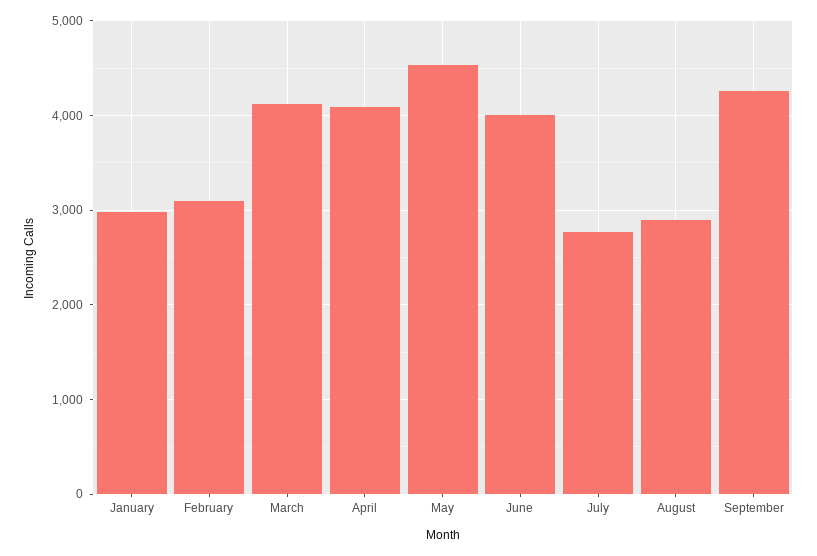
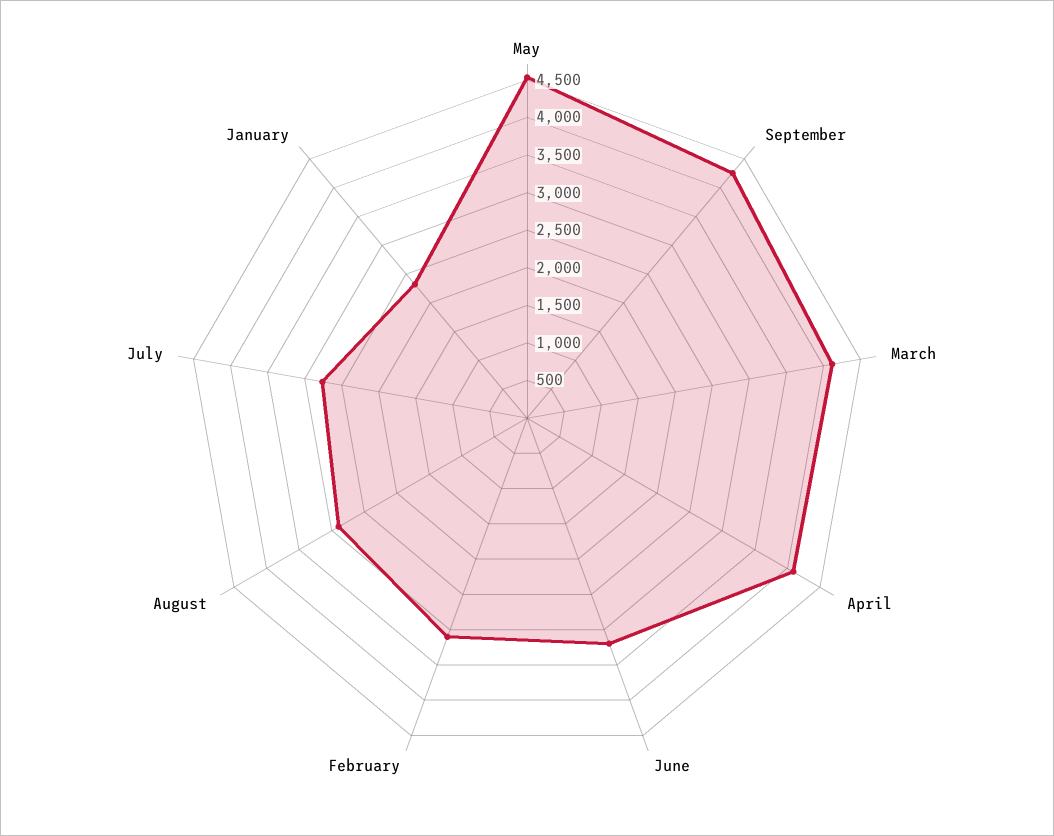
  {
-   "January": 3000,
+   "January": 2250,
    "February": 3100,
    "March": 4100,
    "April": 4100,
    "May": 4500,
-   "June": 4000,
+   "June": 3250,
    "July": 2800,
    "August": 2900,
    "September": 4300
  }

